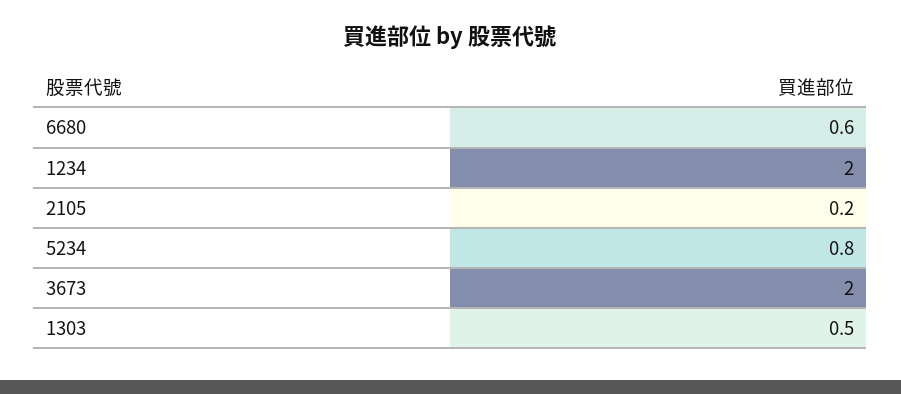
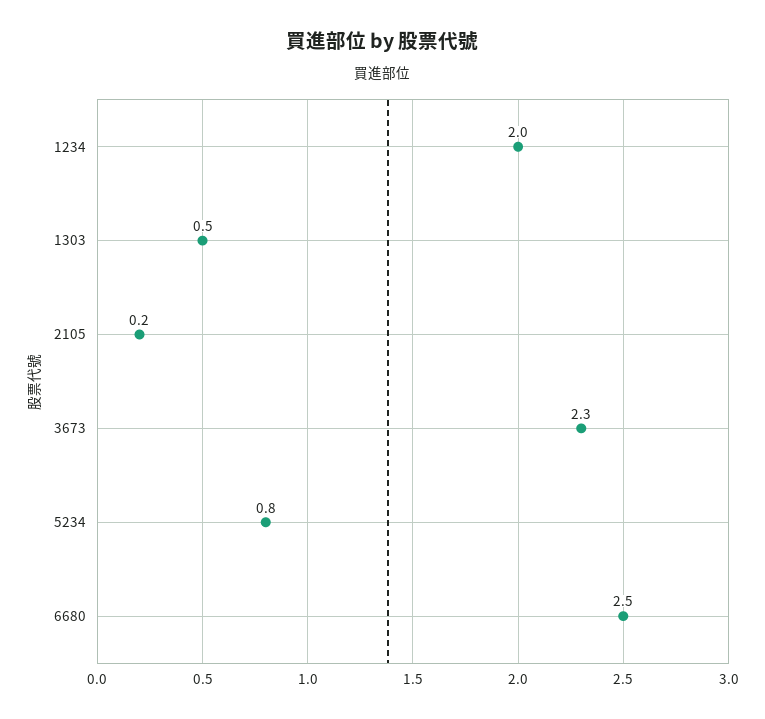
  {
-   "6680": 0.6,
+   "6680": 2.5,
    "1234": 2,
    "2105": 0.2,
    "5234": 0.8,
-   "3673": 2,
+   "3673": 2.3,
    "1303": 0.5
  }

